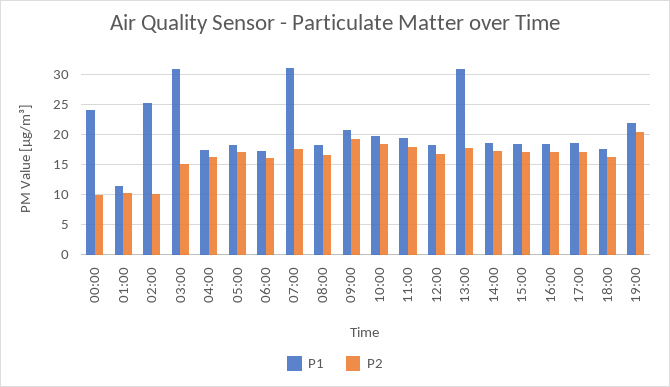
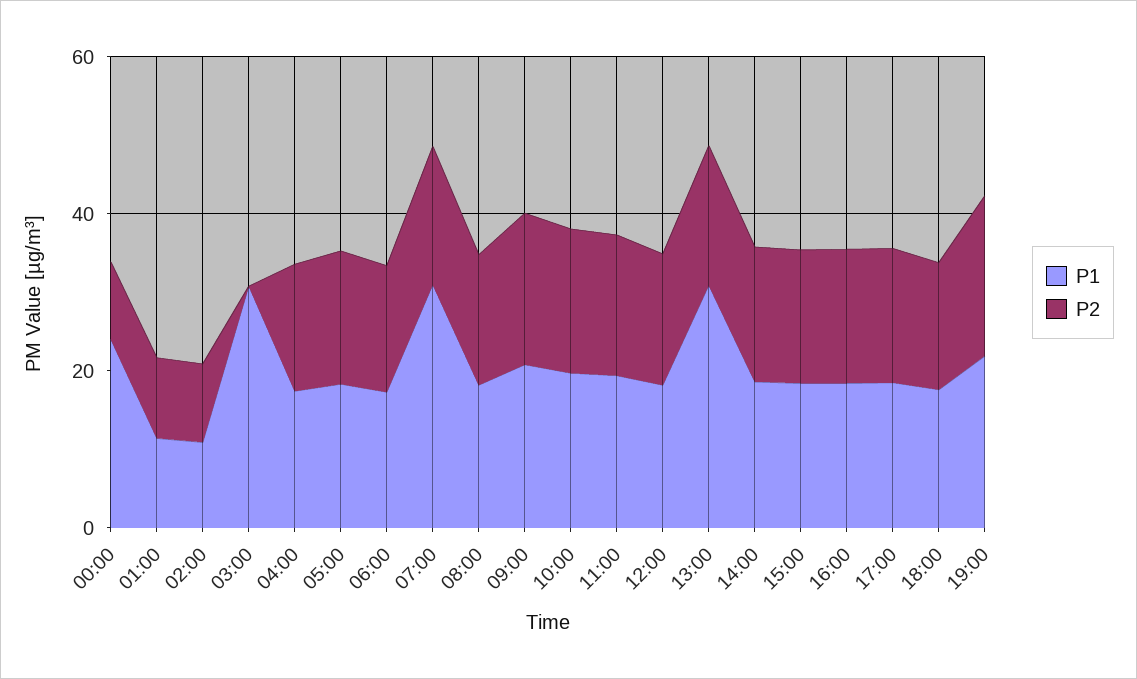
  {
    "P1": {
      "00:00": 24,
      "01:00": 11,
-     "02:00": 25,
+     "02:00": 10,
      "03:00": 31,
      "04:00": 17,
      "05:00": 18,
      "06:00": 17,
      "07:00": 31,
      "08:00": 18,
      "09:00": 21,
      "10:00": 20,
      "11:00": 19,
      "12:00": 18,
      "13:00": 31,
      "14:00": 19,
      "15:00": 18,
      "16:00": 18,
      "17:00": 19,
      "18:00": 18,
      "19:00": 22
    },
    "P2": {
      "00:00": 10,
      "01:00": 10,
      "02:00": 10,
-     "03:00": 15,
+     "03:00": 0,
      "04:00": 16,
      "05:00": 17,
      "06:00": 16,
      "07:00": 18,
      "08:00": 17,
      "09:00": 19,
      "10:00": 18,
      "11:00": 18,
      "12:00": 17,
      "13:00": 18,
      "14:00": 17,
      "15:00": 17,
      "16:00": 17,
      "17:00": 17,
      "18:00": 16,
      "19:00": 20
    }
  }

